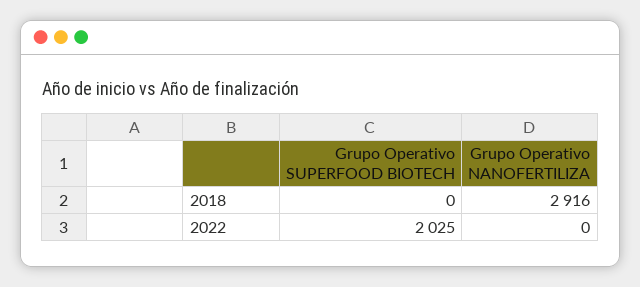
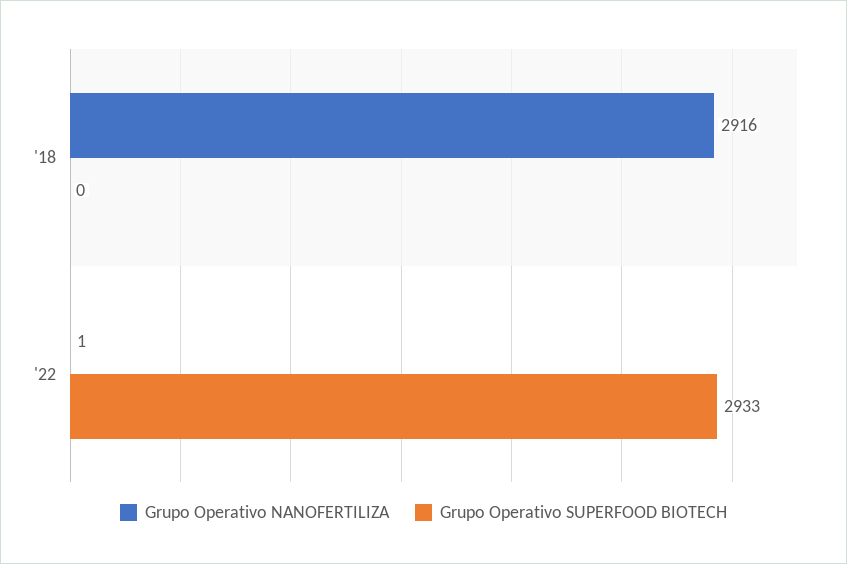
  {
    "Grupo Operativo SUPERFOOD BIOTECH": {
      "2018": 0,
-     "2022": 2025
+     "2022": 2933
    },
    "Grupo Operativo NANOFERTILIZA": {
      "2018": 2916,
-     "2022": 0
+     "2022": 1
    }
  }

